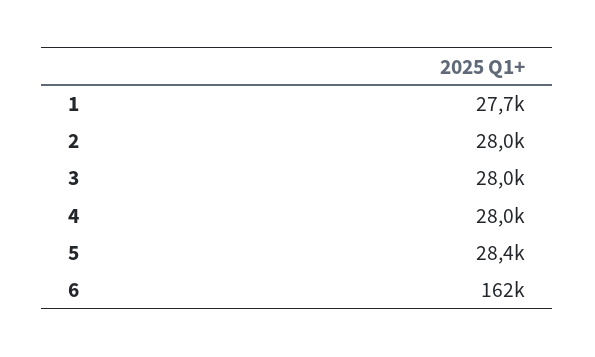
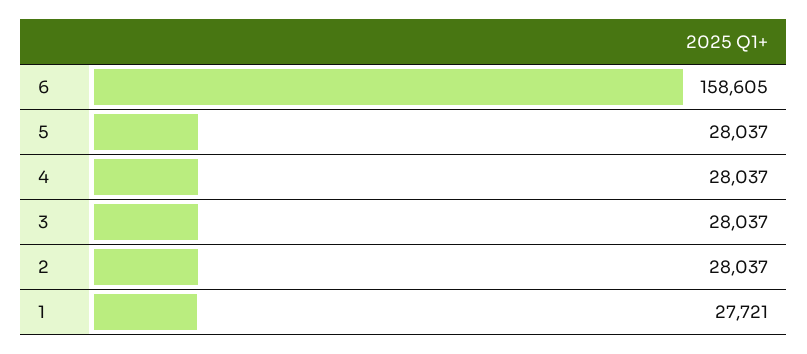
  {
    "1": 27721,
    "2": 28037,
    "3": 28037,
    "4": 28037,
-   "5": 28400,
+   "5": 28037,
-   "6": 162000
+   "6": 158605
  }

